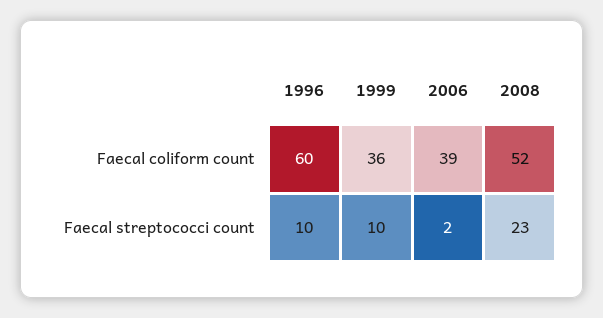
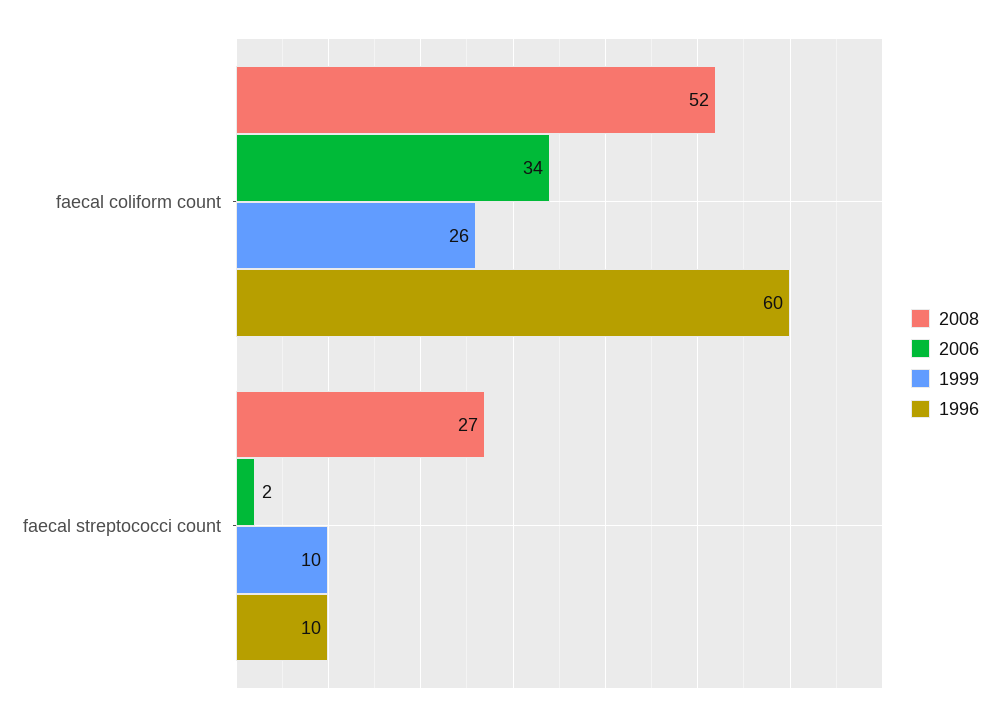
  {
    "1996": {
      "Faecal coliform count": 60,
      "Faecal streptococci count": 10
    },
    "1999": {
-     "Faecal coliform count": 36,
+     "Faecal coliform count": 26,
      "Faecal streptococci count": 10
    },
    "2006": {
-     "Faecal coliform count": 39,
+     "Faecal coliform count": 34,
      "Faecal streptococci count": 2
    },
    "2008": {
      "Faecal coliform count": 52,
-     "Faecal streptococci count": 23
+     "Faecal streptococci count": 27
    }
  }

